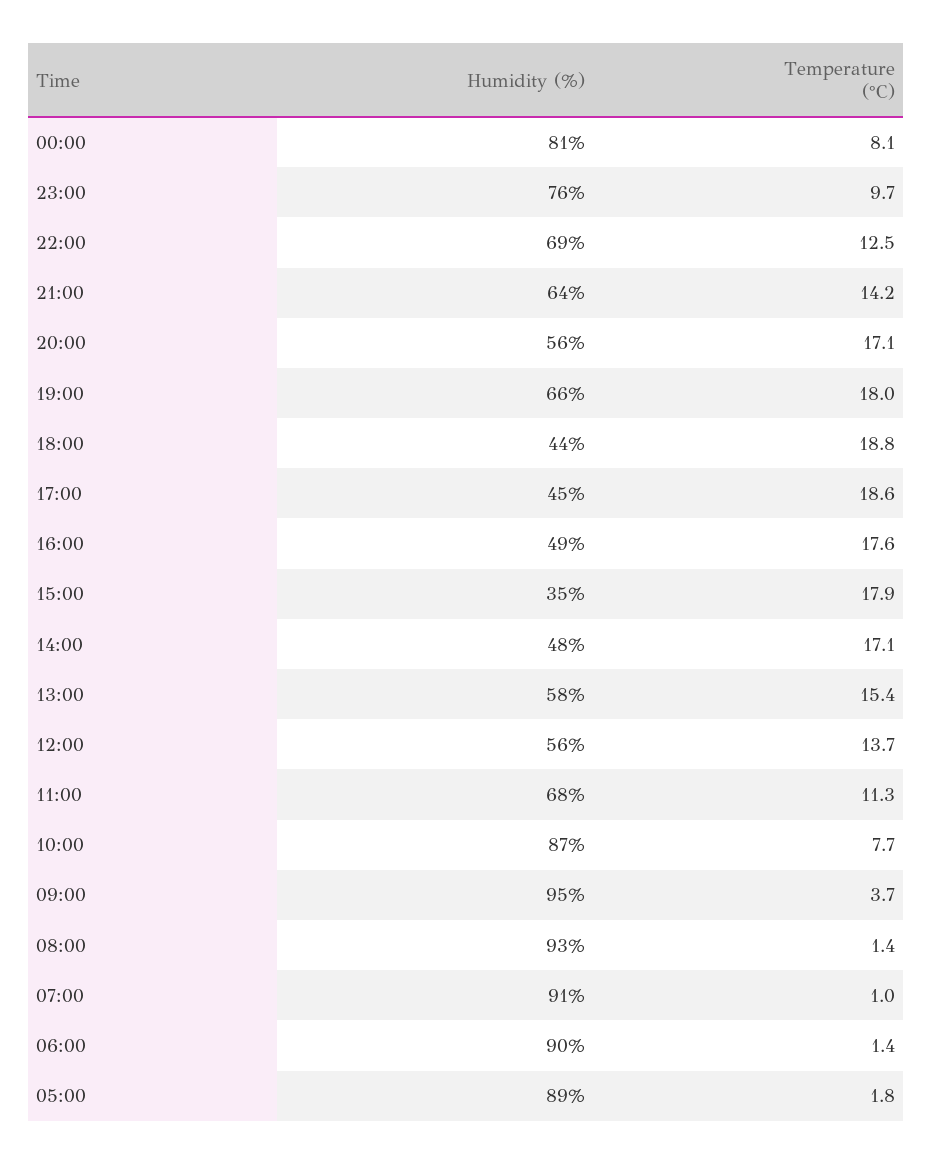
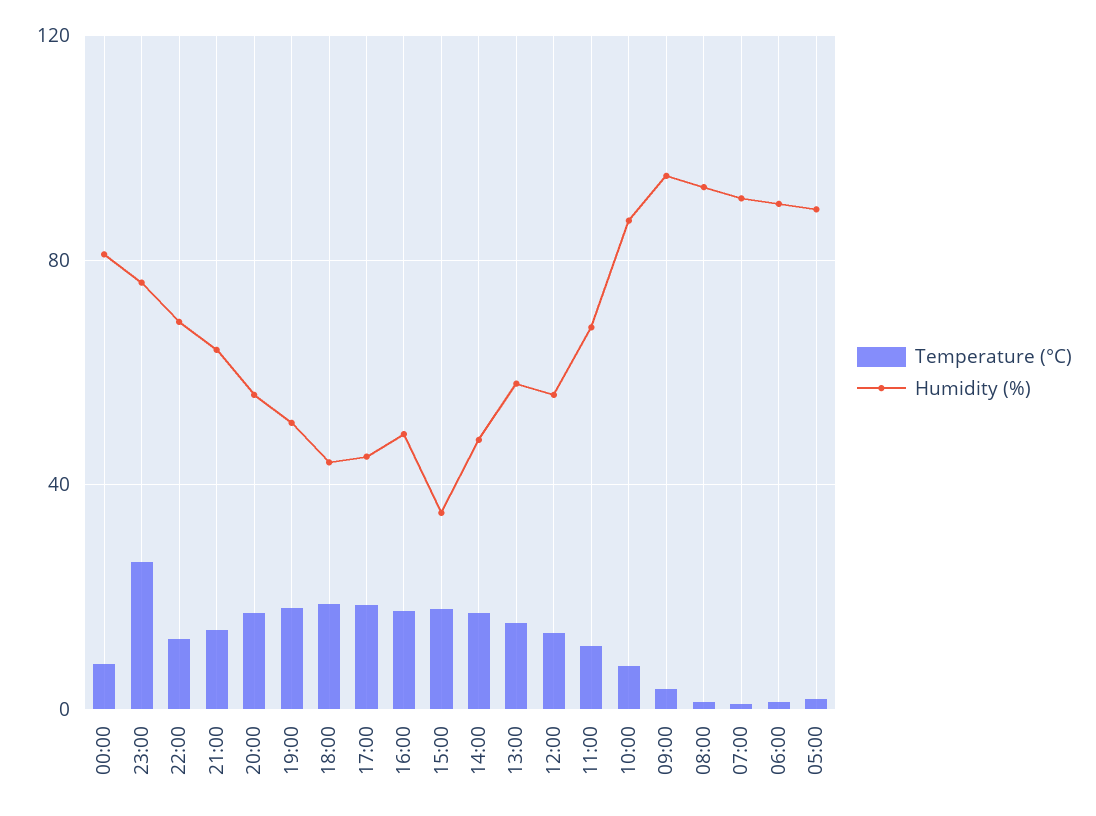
  {
    "Humidity (%)": {
      "00:00": 81,
      "23:00": 76,
      "22:00": 69,
      "21:00": 64,
      "20:00": 56,
-     "19:00": 66,
+     "19:00": 50,
      "18:00": 44,
      "17:00": 45,
      "16:00": 49,
      "15:00": 35,
      "14:00": 48,
      "13:00": 58,
      "12:00": 56,
      "11:00": 68,
      "10:00": 87,
      "09:00": 95,
      "08:00": 93,
      "07:00": 91,
      "06:00": 90,
      "05:00": 89
    },
    "Temperature (°C)": {
      "00:00": 8.1,
-     "23:00": 9.7,
+     "23:00": 25,
      "22:00": 12.5,
      "21:00": 14.2,
      "20:00": 17.1,
      "19:00": 18,
      "18:00": 18.8,
      "17:00": 18.6,
      "16:00": 17.6,
      "15:00": 17.9,
      "14:00": 17.1,
      "13:00": 15.4,
      "12:00": 13.7,
      "11:00": 11.3,
      "10:00": 7.7,
      "09:00": 3.7,
      "08:00": 1.4,
      "07:00": 1,
      "06:00": 1.4,
      "05:00": 1.8
    }
  }

